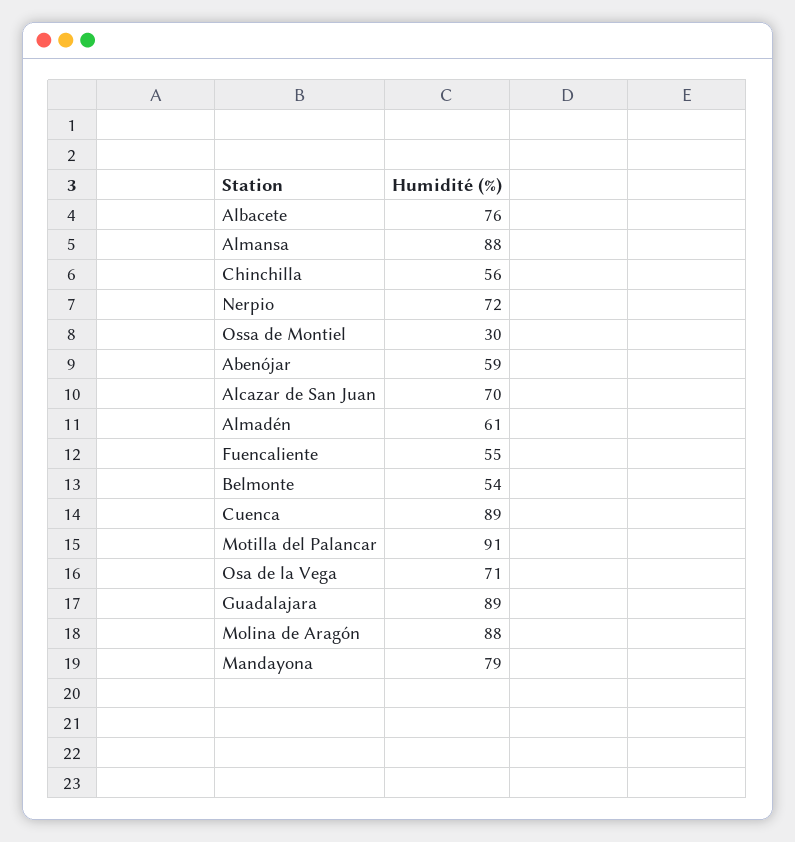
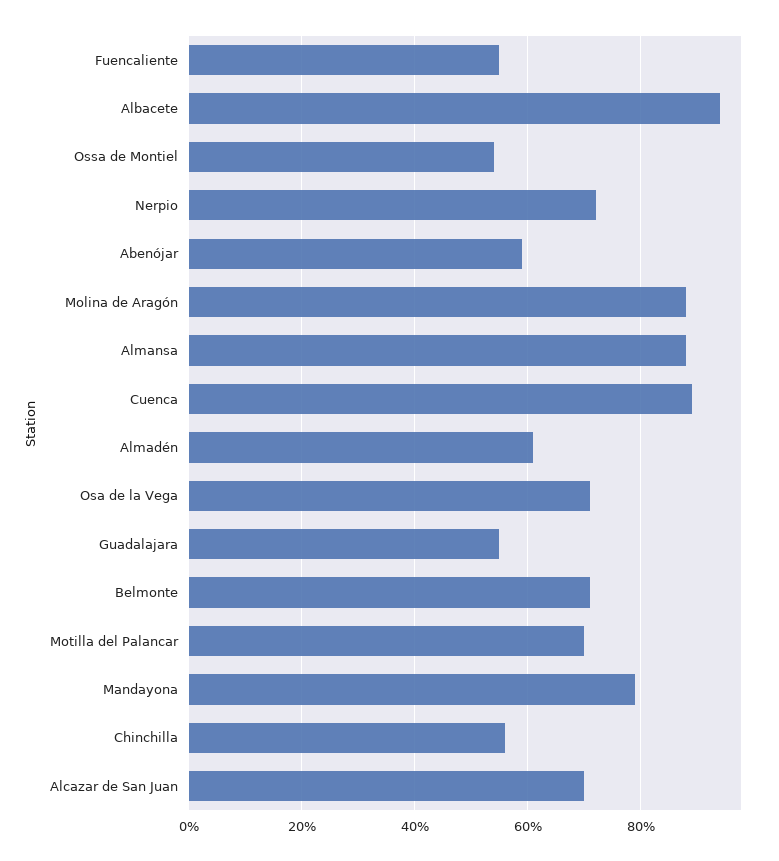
  {
-   "Albacete": 76,
+   "Albacete": 95,
    "Almansa": 88,
    "Chinchilla": 56,
    "Nerpio": 72,
-   "Ossa de Montiel": 30,
+   "Ossa de Montiel": 55,
    "Abenójar": 59,
    "Alcazar de San Juan": 70,
    "Almadén": 61,
    "Fuencaliente": 55,
-   "Belmonte": 54,
+   "Belmonte": 70,
    "Cuenca": 89,
-   "Motilla del Palancar": 91,
+   "Motilla del Palancar": 70,
    "Osa de la Vega": 71,
-   "Guadalajara": 89,
+   "Guadalajara": 55,
    "Molina de Aragón": 88,
    "Mandayona": 79
  }

